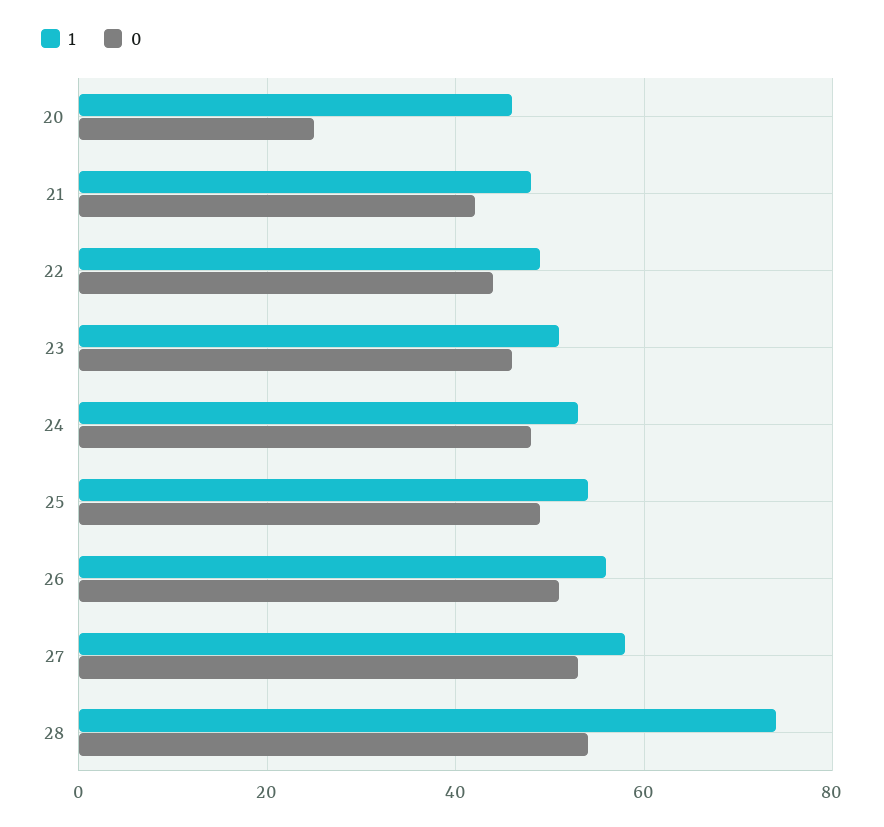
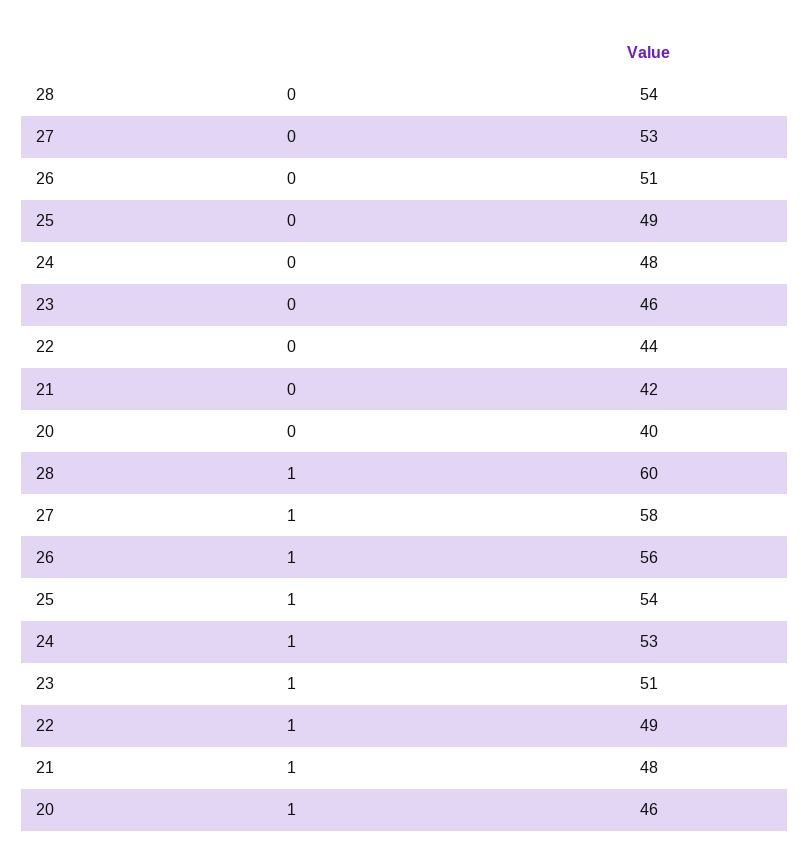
  {
    "1": {
      "20": 46,
      "21": 48,
      "22": 49,
      "23": 51,
      "24": 53,
      "25": 54,
      "26": 56,
      "27": 58,
-     "28": 75
+     "28": 60
    },
    "0": {
-     "20": 25,
+     "20": 40,
      "21": 42,
      "22": 44,
      "23": 46,
      "24": 48,
      "25": 49,
      "26": 51,
      "27": 53,
      "28": 54
    }
  }

